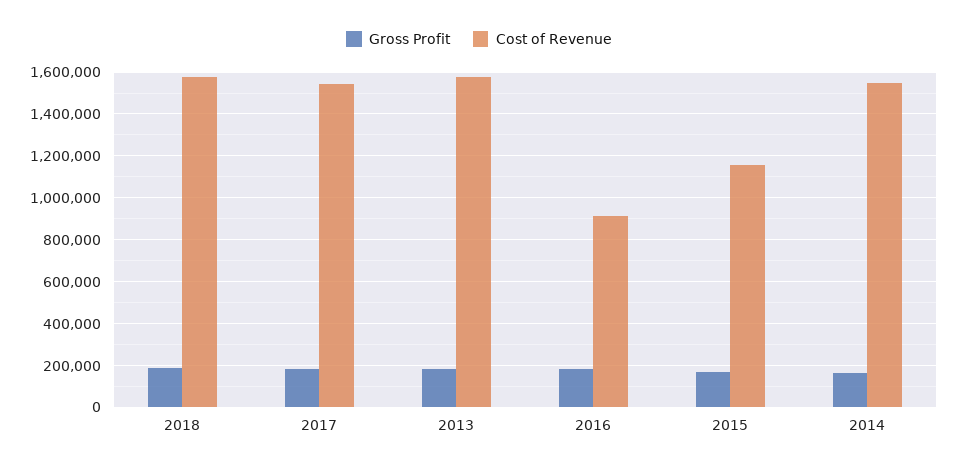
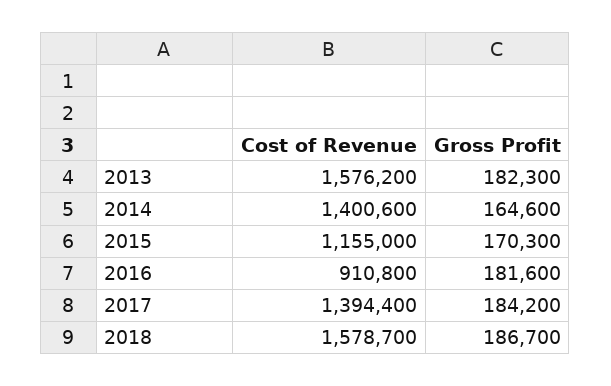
  {
    "Gross Profit": {
      "2018": 186700,
      "2017": 184200,
      "2013": 182300,
      "2016": 181600,
      "2015": 170300,
      "2014": 164600
    },
    "Cost of Revenue": {
      "2018": 1578700,
-     "2017": 1550000,
+     "2017": 1394400,
      "2013": 1576200,
      "2016": 910800,
      "2015": 1155000,
-     "2014": 1550000
+     "2014": 1400600
    }
  }

